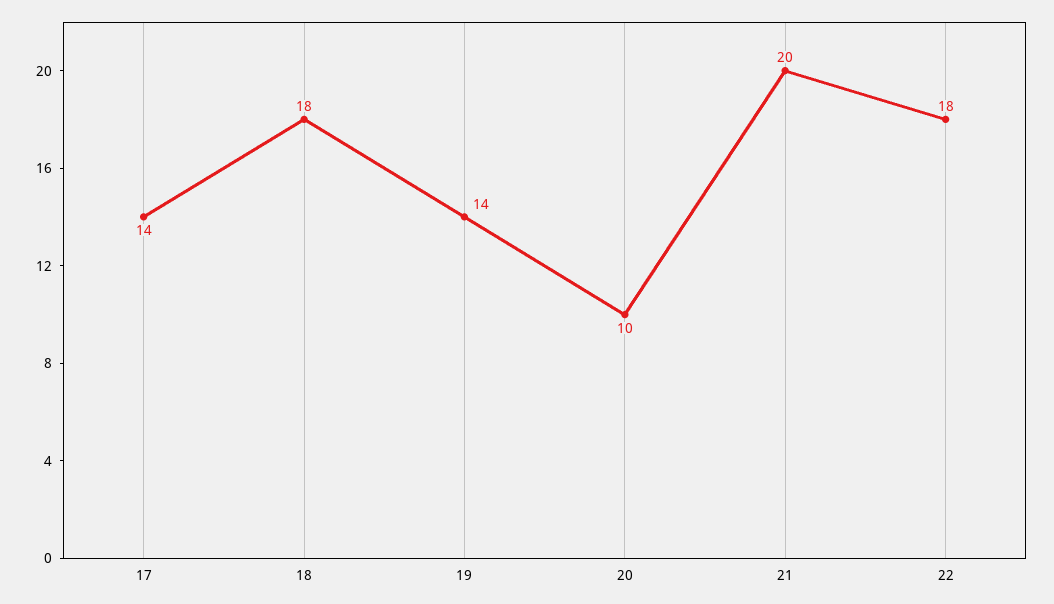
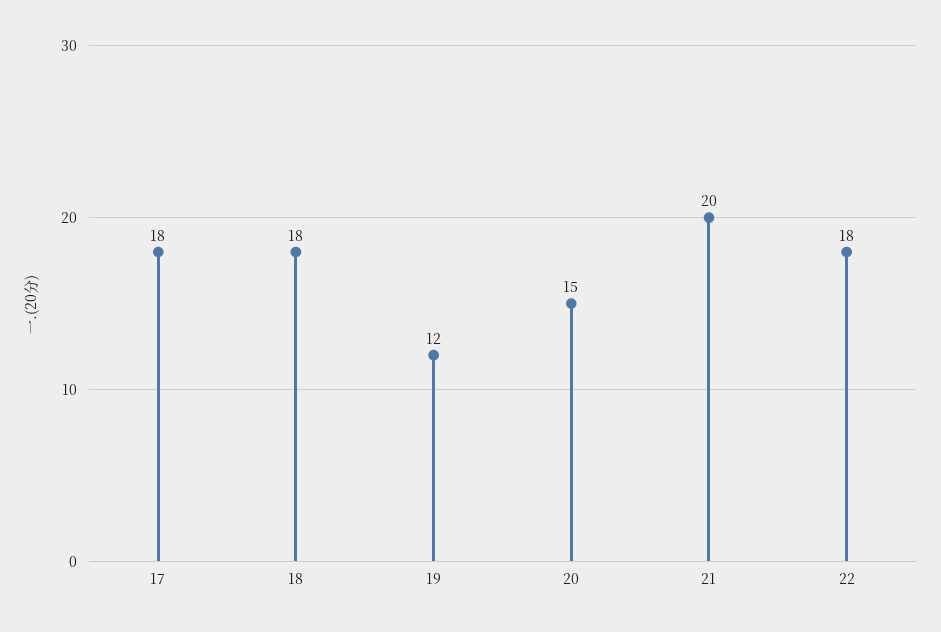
  {
-   "17": 14,
+   "17": 18,
    "18": 18,
-   "19": 14,
+   "19": 12,
-   "20": 10,
+   "20": 15,
    "21": 20,
    "22": 18
  }

